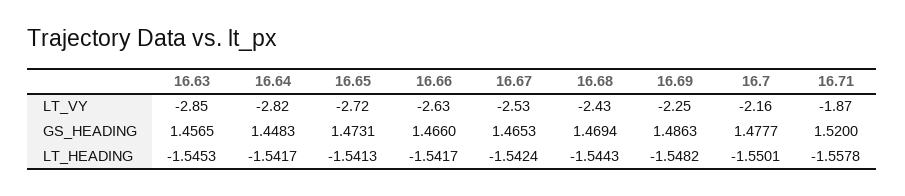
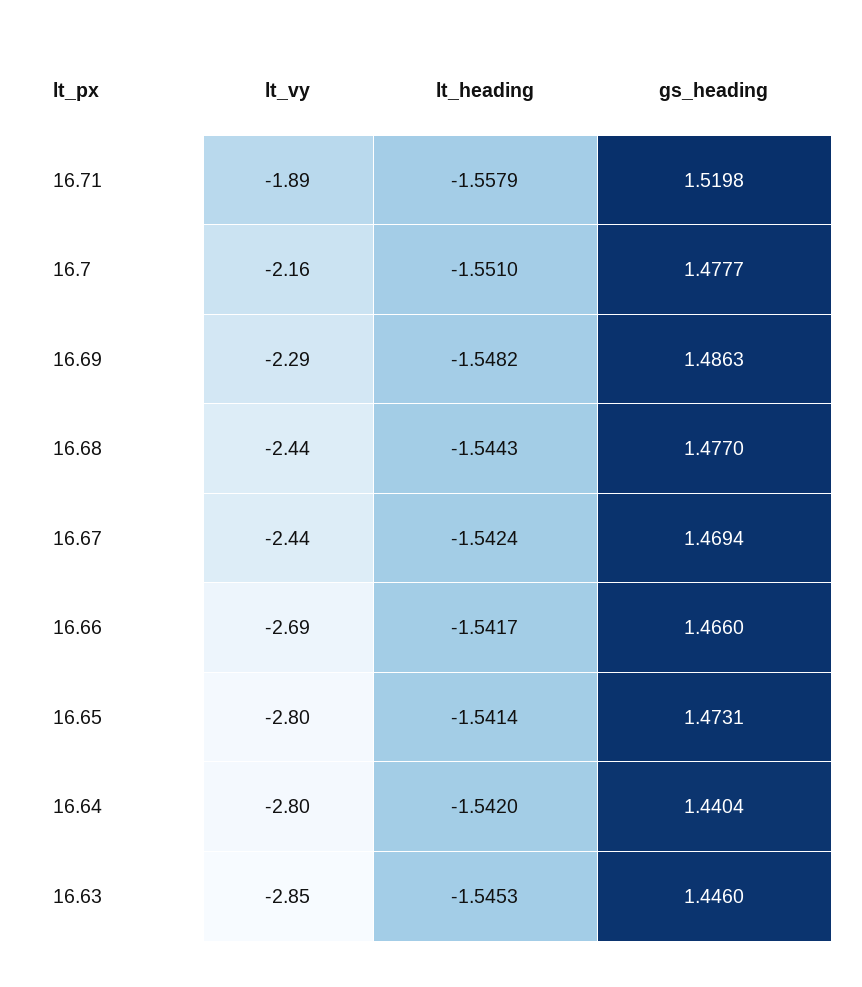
  {
    "16.63": {
      "LT_VY": -2.85,
-     "GS_HEADING": 1.4565,
+     "GS_HEADING": 1.446,
      "LT_HEADING": -1.5453
    },
    "16.64": {
-     "LT_VY": -2.82,
+     "LT_VY": -2.8,
-     "GS_HEADING": 1.4483,
+     "GS_HEADING": 1.4404,
-     "LT_HEADING": -1.5417
+     "LT_HEADING": -1.542
    },
    "16.65": {
-     "LT_VY": -2.72,
+     "LT_VY": -2.8,
      "GS_HEADING": 1.4731,
-     "LT_HEADING": -1.5413
+     "LT_HEADING": -1.5414
    },
    "16.66": {
-     "LT_VY": -2.63,
+     "LT_VY": -2.69,
      "GS_HEADING": 1.466,
      "LT_HEADING": -1.5417
    },
    "16.67": {
-     "LT_VY": -2.53,
+     "LT_VY": -2.44,
-     "GS_HEADING": 1.4653,
+     "GS_HEADING": 1.4694,
      "LT_HEADING": -1.5424
    },
    "16.68": {
-     "LT_VY": -2.43,
+     "LT_VY": -2.44,
-     "GS_HEADING": 1.4694,
+     "GS_HEADING": 1.477,
      "LT_HEADING": -1.5443
    },
    "16.69": {
-     "LT_VY": -2.25,
+     "LT_VY": -2.29,
      "GS_HEADING": 1.4863,
      "LT_HEADING": -1.5482
    },
    "16.7": {
      "LT_VY": -2.16,
      "GS_HEADING": 1.4777,
-     "LT_HEADING": -1.5501
+     "LT_HEADING": -1.551
    },
    "16.71": {
-     "LT_VY": -1.87,
+     "LT_VY": -1.89,
-     "GS_HEADING": 1.52,
+     "GS_HEADING": 1.5198,
-     "LT_HEADING": -1.5578
+     "LT_HEADING": -1.5579
    }
  }

